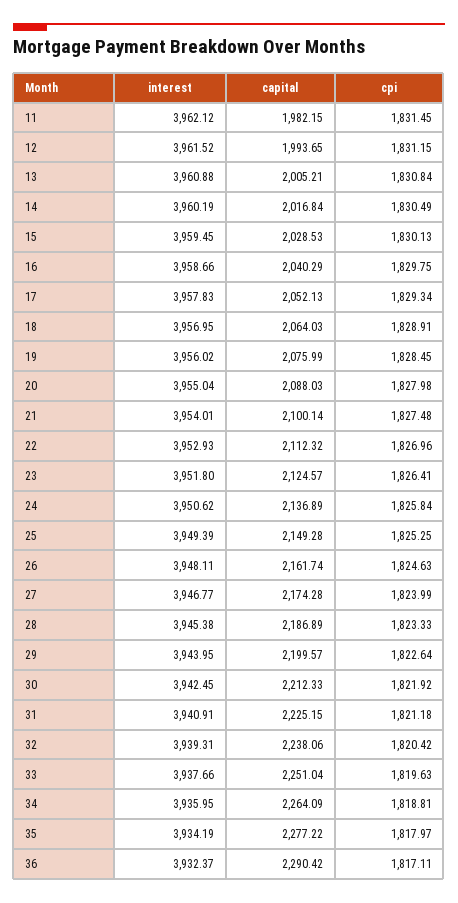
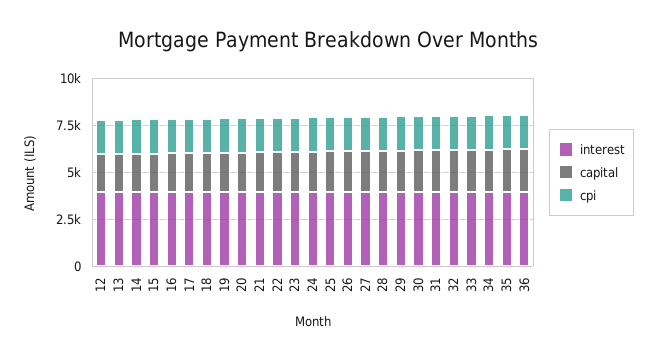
  {
    "interest": {
-     "11": 3962.12,
      "12": 3961.52,
      "13": 3960.88,
      "14": 3960.19,
      "15": 3959.45,
      "16": 3958.66,
      "17": 3957.83,
      "18": 3956.95,
      "19": 3956.02,
      "20": 3955.04,
      "21": 3954.01,
      "22": 3952.93,
      "23": 3951.8,
      "24": 3950.62,
      "25": 3949.39,
      "26": 3948.11,
      "27": 3946.77,
      "28": 3945.38,
      "29": 3943.95,
      "30": 3942.45,
      "31": 3940.91,
      "32": 3939.31,
      "33": 3937.66,
      "34": 3935.95,
      "35": 3934.19,
      "36": 3932.37
    },
    "capital": {
-     "11": 1982.15,
      "12": 1993.65,
      "13": 2005.21,
      "14": 2016.84,
      "15": 2028.53,
      "16": 2040.29,
      "17": 2052.13,
      "18": 2064.03,
      "19": 2075.99,
      "20": 2088.03,
      "21": 2100.14,
      "22": 2112.32,
      "23": 2124.57,
      "24": 2136.89,
      "25": 2149.28,
      "26": 2161.74,
      "27": 2174.28,
      "28": 2186.89,
      "29": 2199.57,
      "30": 2212.33,
      "31": 2225.15,
      "32": 2238.06,
      "33": 2251.04,
      "34": 2264.09,
      "35": 2277.22,
      "36": 2290.42
    },
    "cpi": {
-     "11": 1831.45,
      "12": 1831.15,
      "13": 1830.84,
      "14": 1830.49,
      "15": 1830.13,
      "16": 1829.75,
      "17": 1829.34,
      "18": 1828.91,
      "19": 1828.45,
      "20": 1827.98,
      "21": 1827.48,
      "22": 1826.96,
      "23": 1826.41,
      "24": 1825.84,
      "25": 1825.25,
      "26": 1824.63,
      "27": 1823.99,
      "28": 1823.33,
      "29": 1822.64,
      "30": 1821.92,
      "31": 1821.18,
      "32": 1820.42,
      "33": 1819.63,
      "34": 1818.81,
      "35": 1817.97,
      "36": 1817.11
    }
  }

